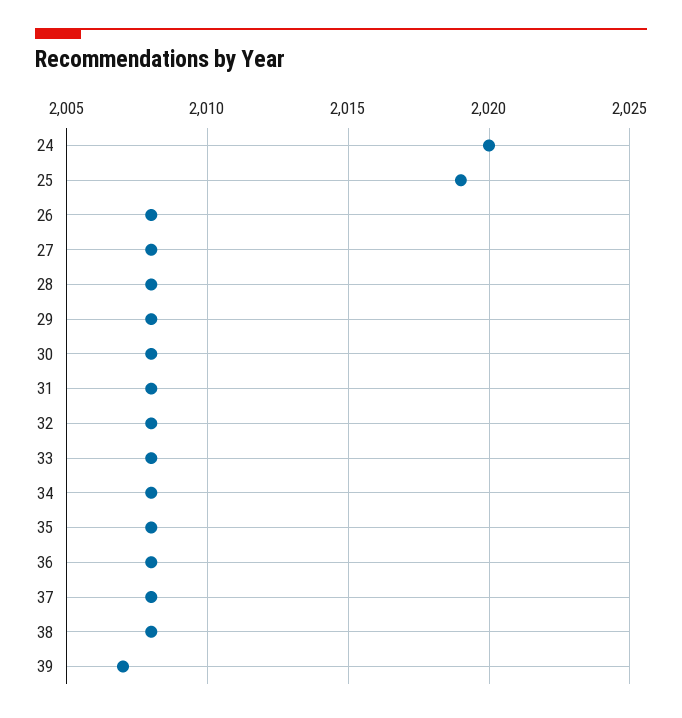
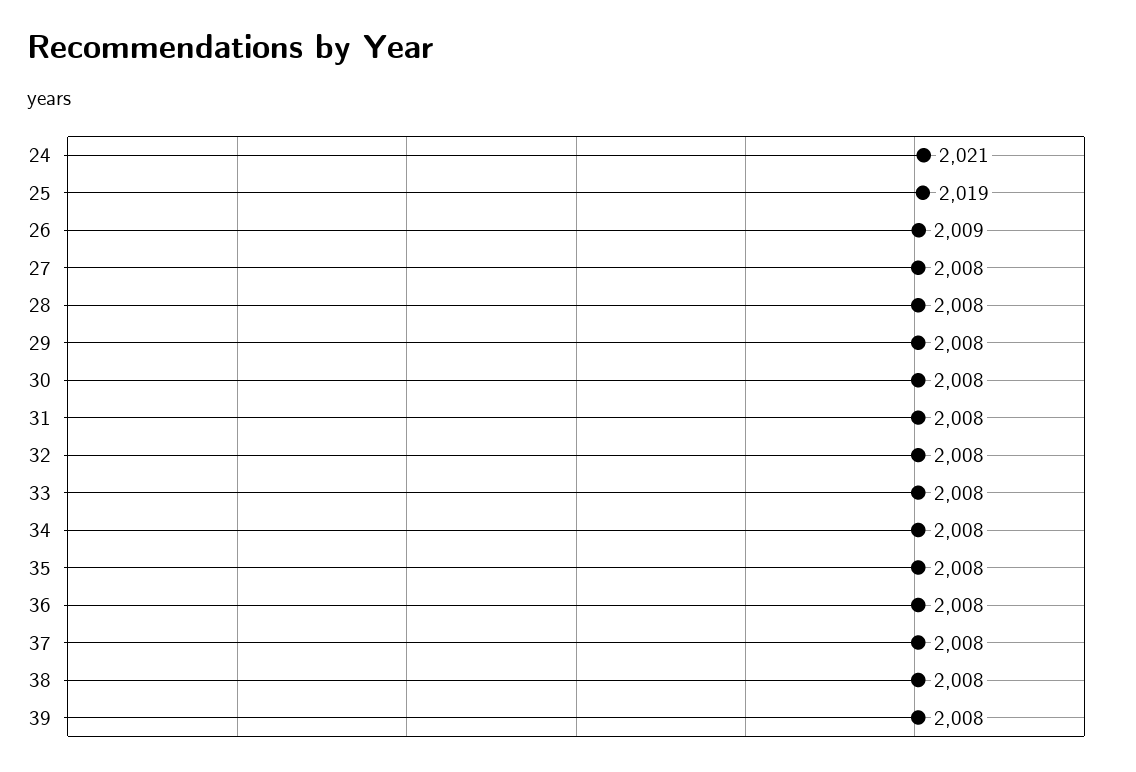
  {
-   "24": 2020,
+   "24": 2021,
    "25": 2019,
-   "26": 2008,
+   "26": 2009,
    "27": 2008,
    "28": 2008,
    "29": 2008,
    "30": 2008,
    "31": 2008,
    "32": 2008,
    "33": 2008,
    "34": 2008,
    "35": 2008,
    "36": 2008,
    "37": 2008,
    "38": 2008,
-   "39": 2007
+   "39": 2008
  }

